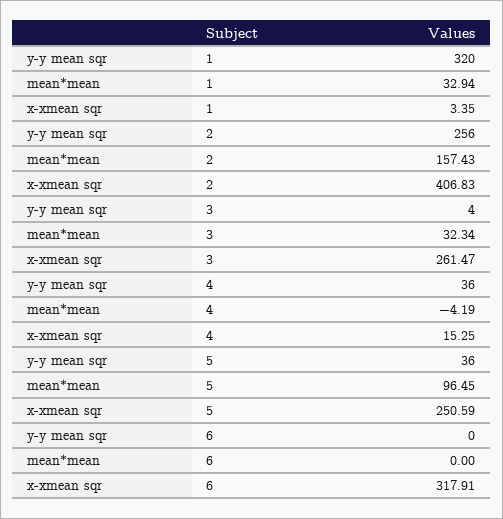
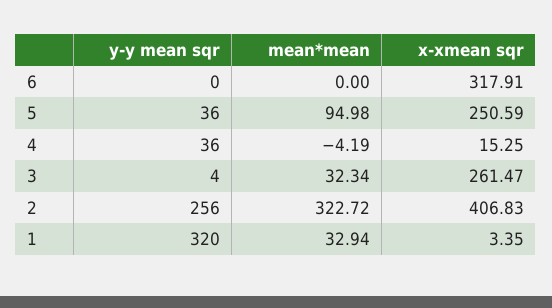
  {
    "y-y mean sqr": {
      "1": 320,
      "2": 256,
      "3": 4,
      "4": 36,
      "5": 36,
      "6": 0
    },
    "mean*mean": {
      "1": 32.94,
-     "2": 157.43,
+     "2": 322.72,
      "3": 32.34,
      "4": -4.19,
-     "5": 96.45,
+     "5": 94.98,
      "6": 0
    },
    "x-xmean sqr": {
      "1": 3.35,
      "2": 406.83,
      "3": 261.47,
      "4": 15.25,
      "5": 250.59,
      "6": 317.91
    }
  }

